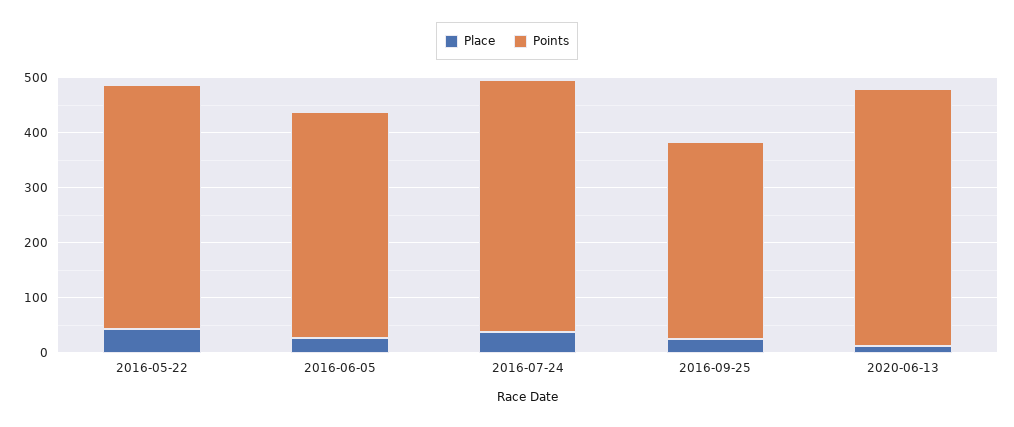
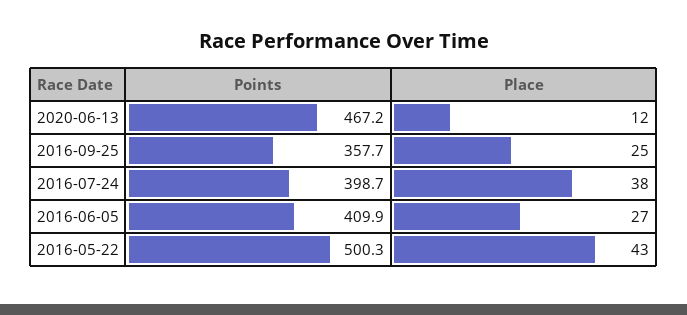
  {
    "Place": {
      "2016-05-22": 43,
      "2016-06-05": 27,
      "2016-07-24": 38,
      "2016-09-25": 25,
      "2020-06-13": 12
    },
    "Points": {
-     "2016-05-22": 440,
+     "2016-05-22": 500.3,
      "2016-06-05": 409.9,
-     "2016-07-24": 460,
+     "2016-07-24": 398.7,
      "2016-09-25": 357.7,
      "2020-06-13": 467.2
    }
  }

